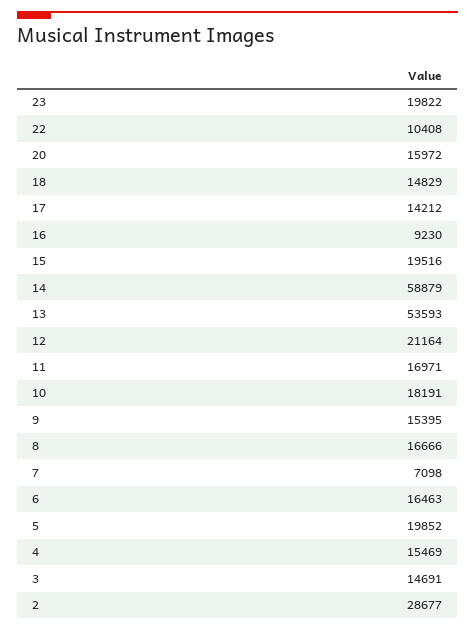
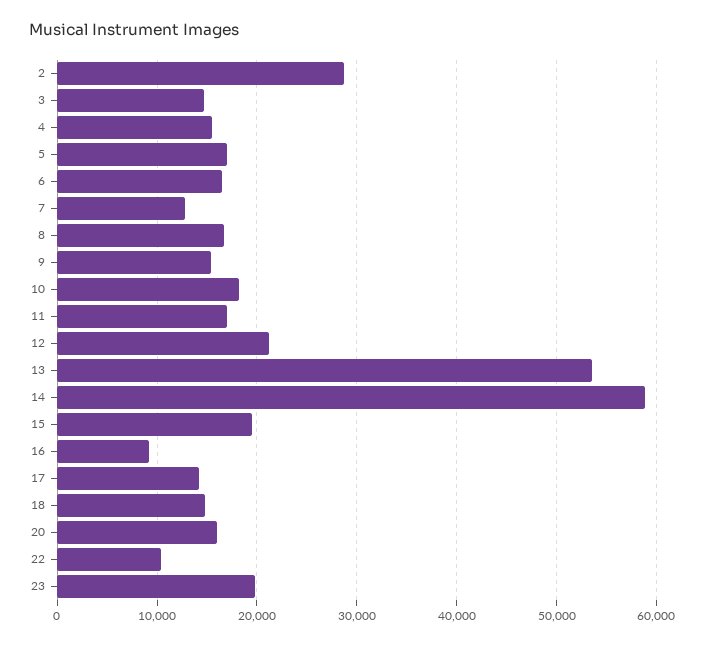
  {
    "23": 19822,
    "22": 10408,
    "20": 15972,
    "18": 14829,
    "17": 14212,
    "16": 9230,
    "15": 19516,
    "14": 58879,
    "13": 53593,
    "12": 21164,
    "11": 16971,
    "10": 18191,
    "9": 15395,
    "8": 16666,
-   "7": 7098,
+   "7": 13000,
    "6": 16463,
-   "5": 19852,
+   "5": 17000,
    "4": 15469,
    "3": 14691,
    "2": 28677
  }

